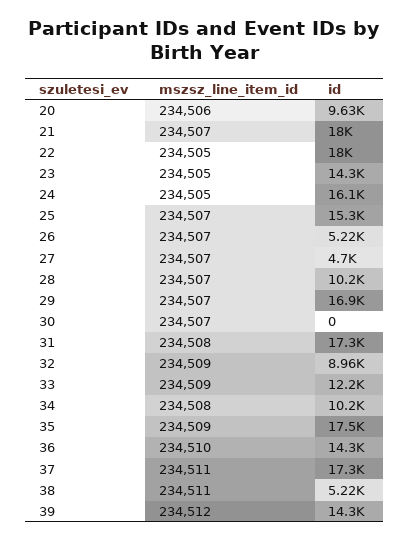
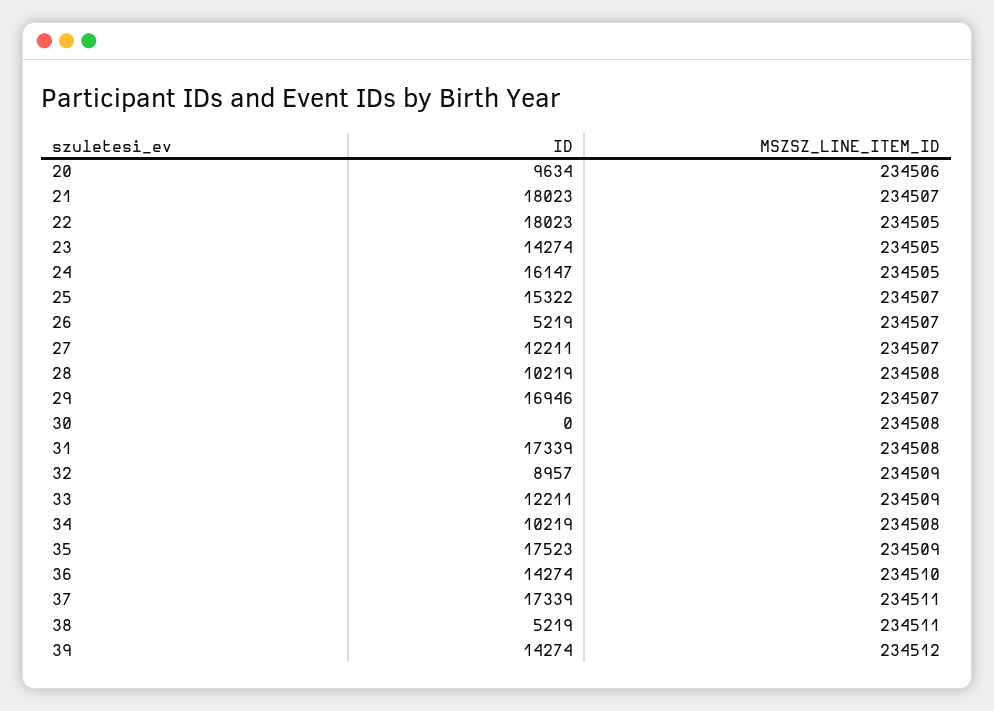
  {
    "mszsz_line_item_id": {
      "20": 234506,
      "21": 234507,
      "22": 234505,
      "23": 234505,
      "24": 234505,
      "25": 234507,
      "26": 234507,
      "27": 234507,
-     "28": 234507,
+     "28": 234508,
      "29": 234507,
-     "30": 234507,
+     "30": 234508,
      "31": 234508,
      "32": 234509,
      "33": 234509,
      "34": 234508,
      "35": 234509,
      "36": 234510,
      "37": 234511,
      "38": 234511,
      "39": 234512
    },
    "id": {
      "20": 9634,
      "21": 18023,
      "22": 18023,
      "23": 14274,
      "24": 16147,
      "25": 15322,
      "26": 5219,
-     "27": 4700,
+     "27": 12211,
      "28": 10219,
      "29": 16946,
      "30": 0,
      "31": 17339,
      "32": 8957,
      "33": 12211,
      "34": 10219,
      "35": 17523,
      "36": 14274,
      "37": 17339,
      "38": 5219,
      "39": 14274
    }
  }

